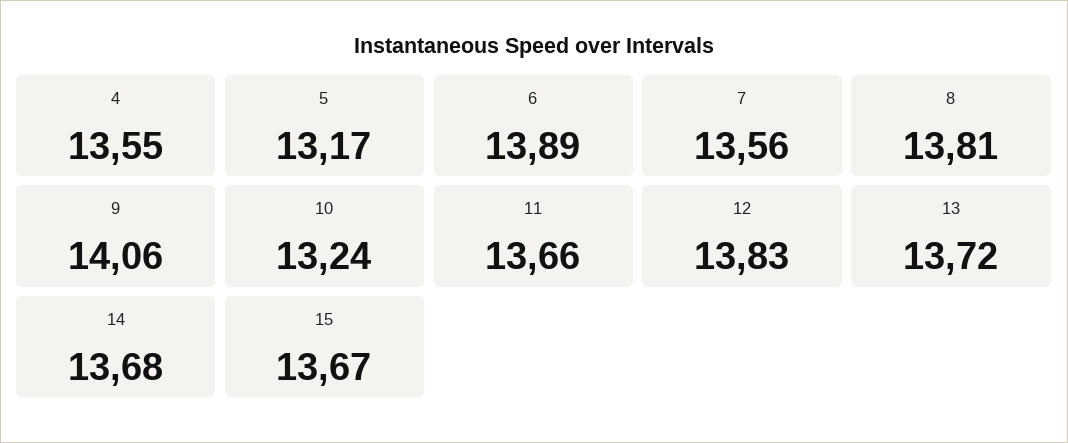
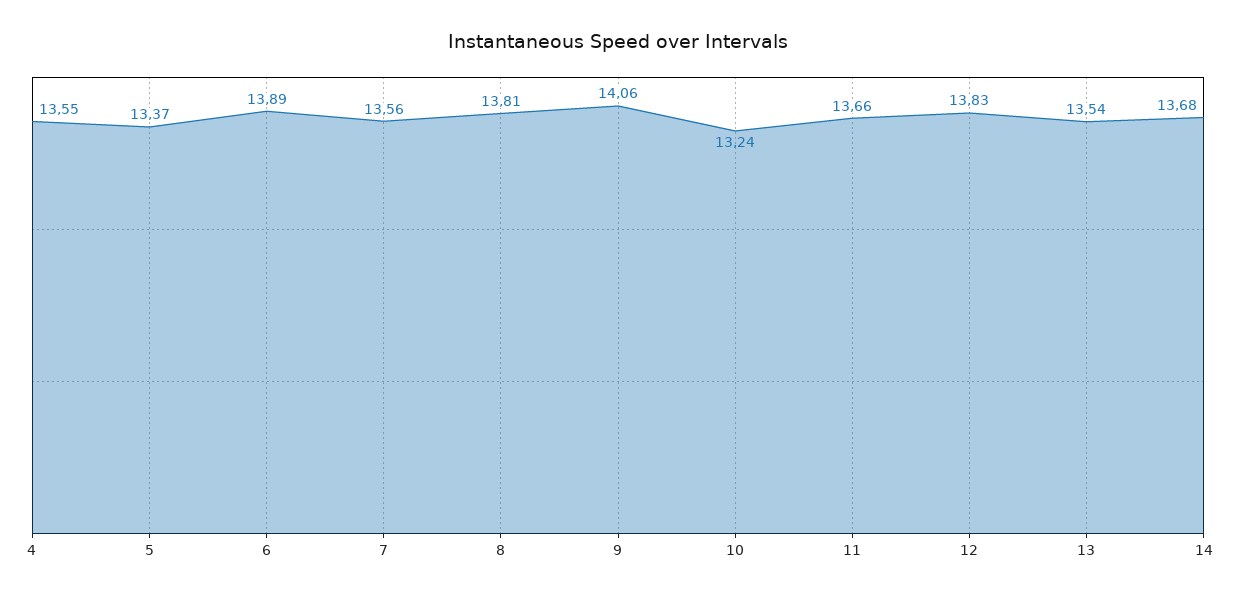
  {
    "4": 13.55,
-   "5": 13.17,
+   "5": 13.37,
    "6": 13.89,
    "7": 13.56,
    "8": 13.81,
    "9": 14.06,
    "10": 13.24,
    "11": 13.66,
    "12": 13.83,
-   "13": 13.72,
+   "13": 13.54,
-   "14": 13.68,
+   "14": 13.68
-   "15": 13.67
  }

